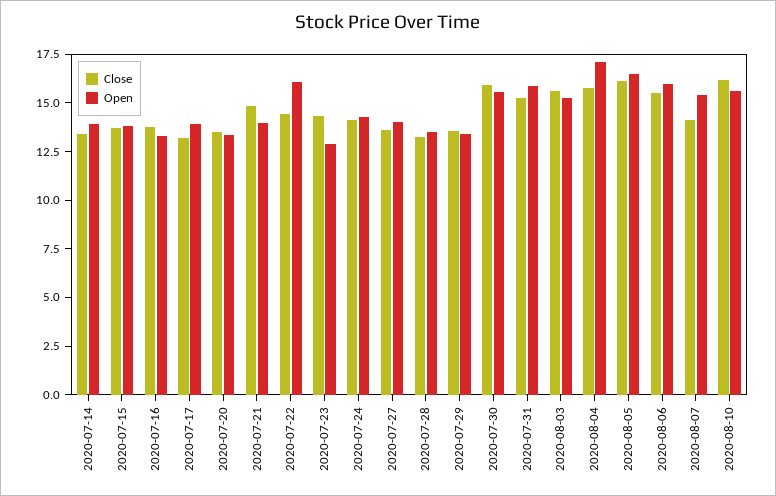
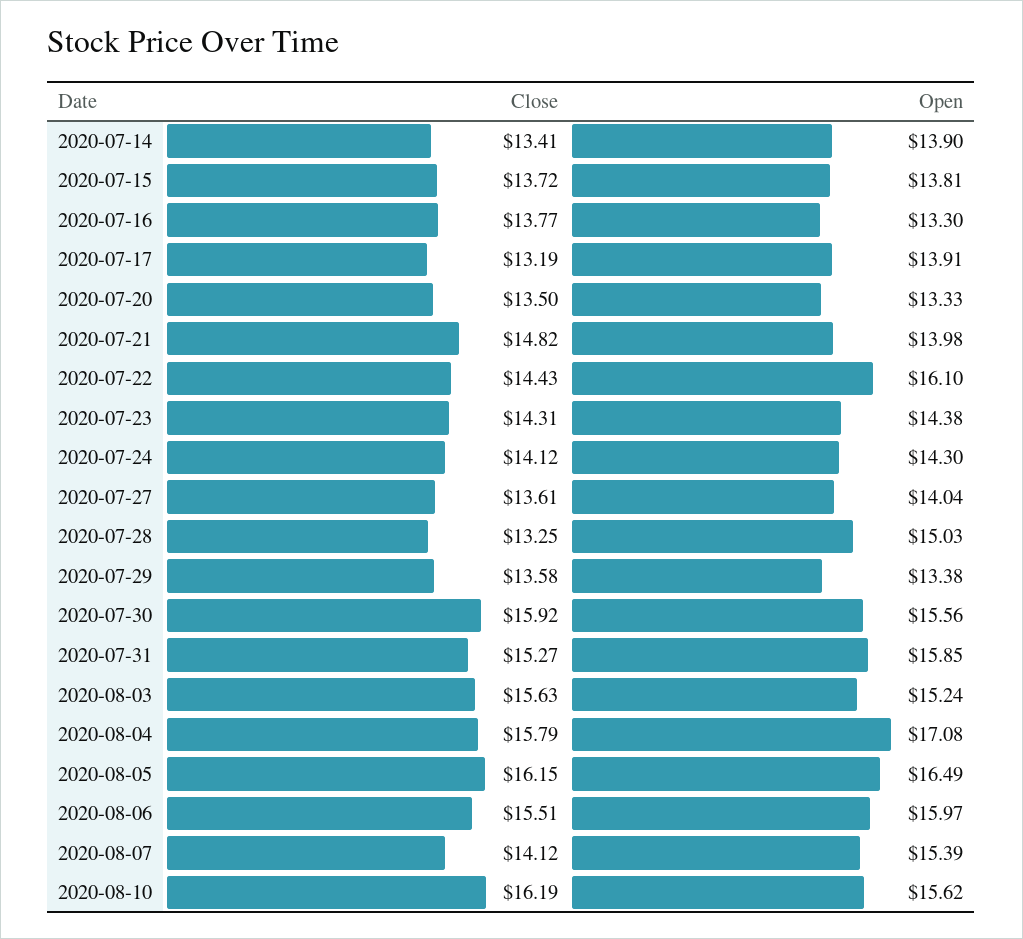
  {
    "Close": {
      "2020-07-14": 13.41,
      "2020-07-15": 13.72,
      "2020-07-16": 13.77,
      "2020-07-17": 13.19,
      "2020-07-20": 13.5,
      "2020-07-21": 14.82,
      "2020-07-22": 14.43,
      "2020-07-23": 14.31,
      "2020-07-24": 14.12,
      "2020-07-27": 13.61,
      "2020-07-28": 13.25,
      "2020-07-29": 13.58,
      "2020-07-30": 15.92,
      "2020-07-31": 15.27,
      "2020-08-03": 15.63,
      "2020-08-04": 15.79,
      "2020-08-05": 16.15,
      "2020-08-06": 15.51,
      "2020-08-07": 14.12,
      "2020-08-10": 16.19
    },
    "Open": {
      "2020-07-14": 13.9,
      "2020-07-15": 13.81,
      "2020-07-16": 13.3,
      "2020-07-17": 13.91,
      "2020-07-20": 13.33,
      "2020-07-21": 13.98,
      "2020-07-22": 16.1,
-     "2020-07-23": 13,
+     "2020-07-23": 14.38,
      "2020-07-24": 14.3,
      "2020-07-27": 14.04,
-     "2020-07-28": 13.5,
+     "2020-07-28": 15.03,
      "2020-07-29": 13.38,
      "2020-07-30": 15.56,
      "2020-07-31": 15.85,
      "2020-08-03": 15.24,
      "2020-08-04": 17.08,
      "2020-08-05": 16.49,
      "2020-08-06": 15.97,
      "2020-08-07": 15.39,
      "2020-08-10": 15.62
    }
  }

